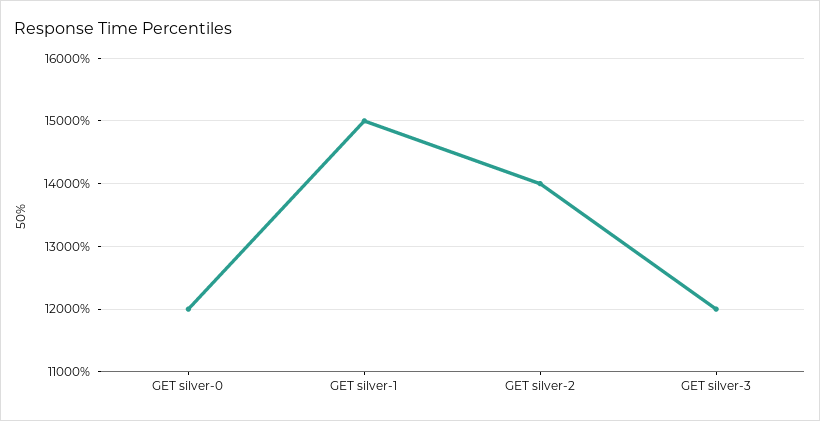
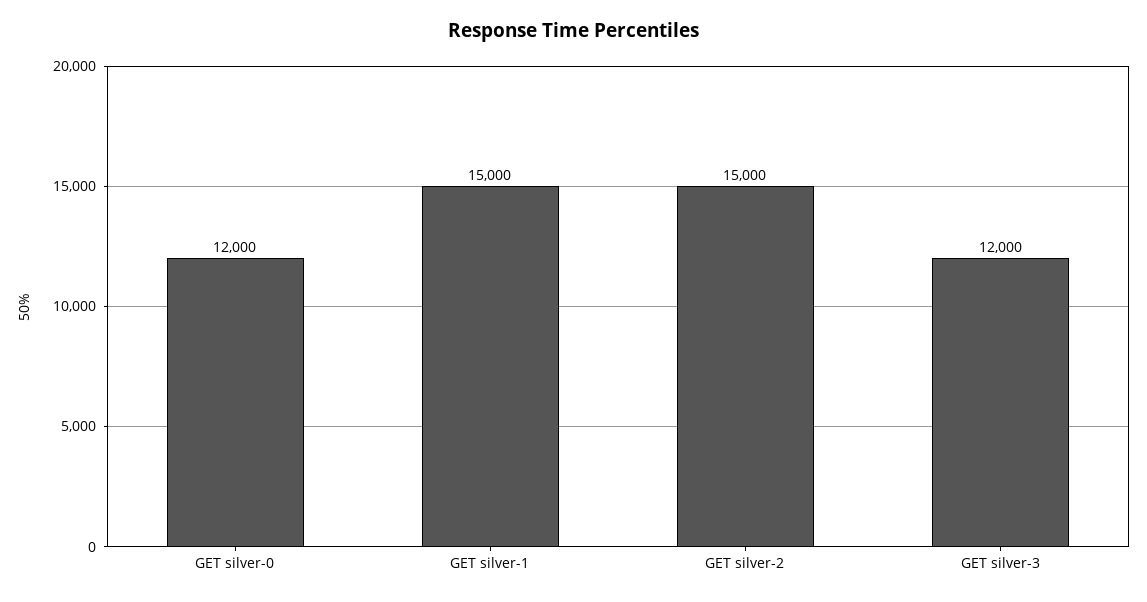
  {
    "GET silver-0": 12000,
    "GET silver-1": 15000,
-   "GET silver-2": 14000,
+   "GET silver-2": 15000,
    "GET silver-3": 12000
  }

